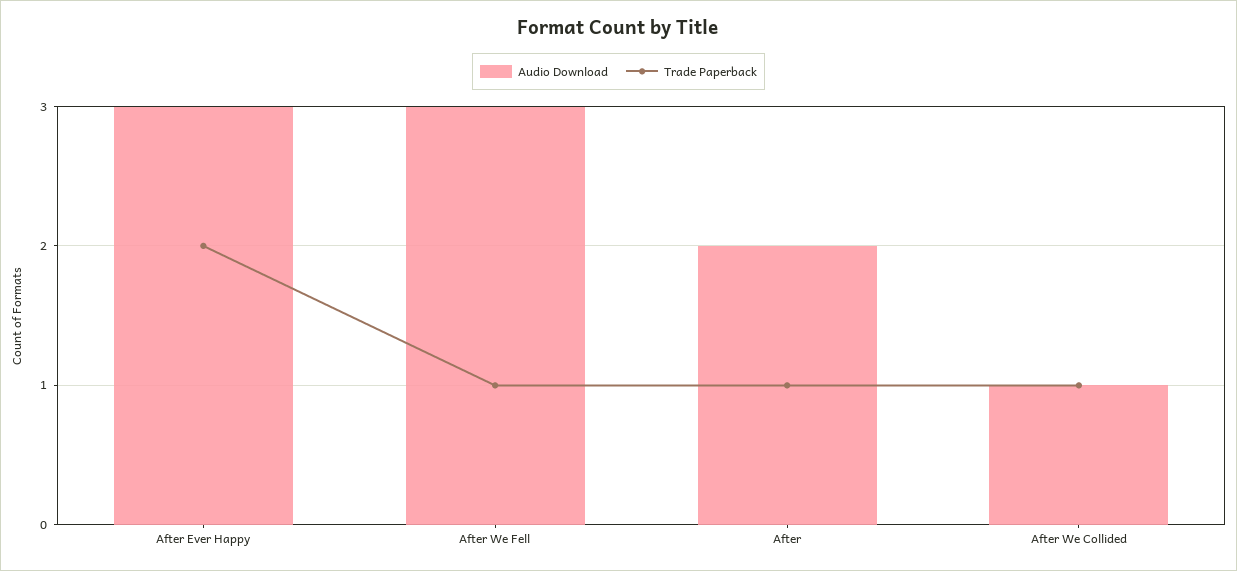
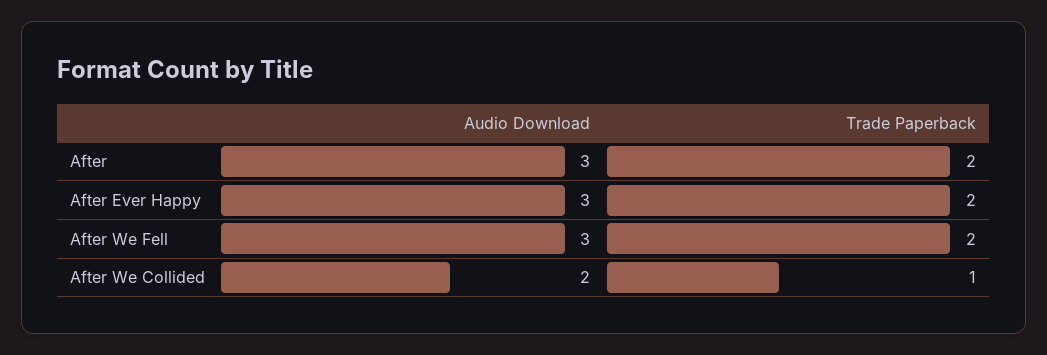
  {
    "Audio Download": {
      "After Ever Happy": 3,
      "After We Fell": 3,
-     "After": 2,
+     "After": 3,
-     "After We Collided": 1
+     "After We Collided": 2
    },
    "Trade Paperback": {
      "After Ever Happy": 2,
-     "After We Fell": 1,
+     "After We Fell": 2,
-     "After": 1,
+     "After": 2,
      "After We Collided": 1
    }
  }

